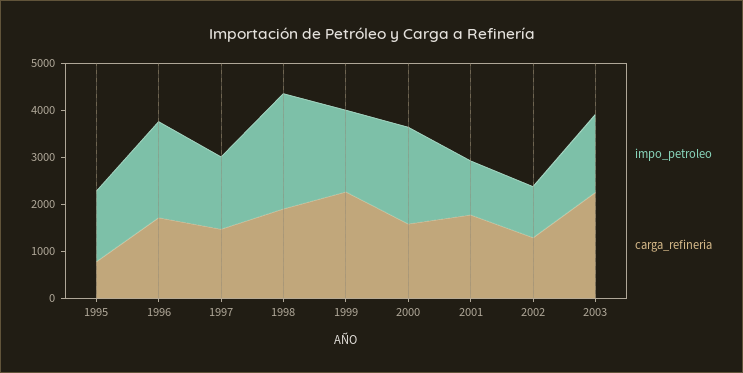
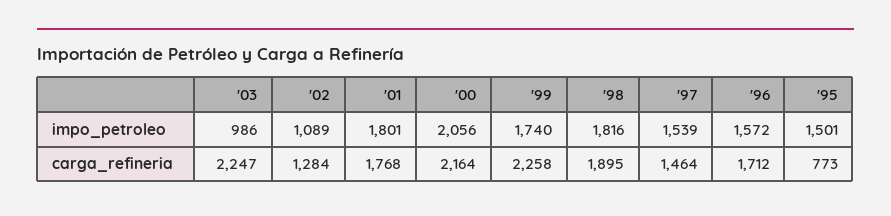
  {
    "impo_petroleo": {
      "1995": 1501,
-     "1996": 2000,
+     "1996": 1572,
      "1997": 1539,
-     "1998": 2400,
+     "1998": 1816,
      "1999": 1740,
      "2000": 2056,
-     "2001": 1200,
+     "2001": 1801,
      "2002": 1089,
-     "2003": 1600
+     "2003": 986
    },
    "carga_refineria": {
      "1995": 773,
      "1996": 1712,
      "1997": 1464,
      "1998": 1895,
      "1999": 2258,
-     "2000": 1600,
+     "2000": 2164,
      "2001": 1768,
      "2002": 1284,
      "2003": 2247
    }
  }

